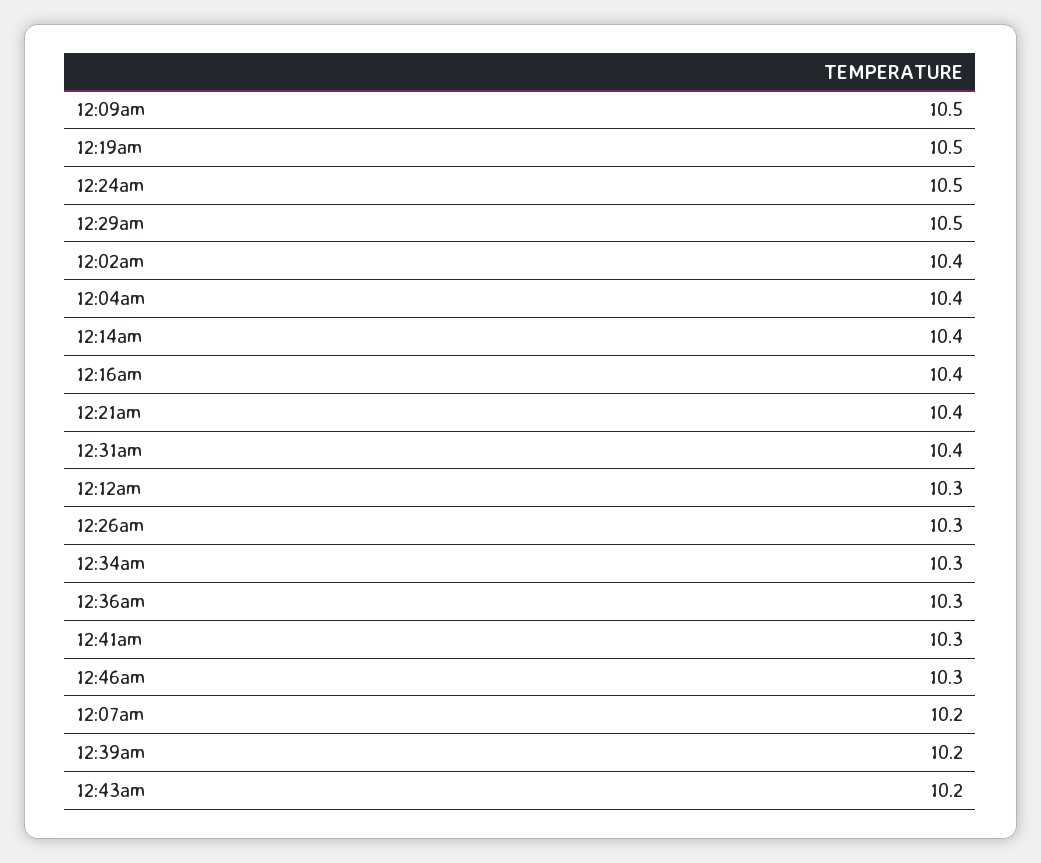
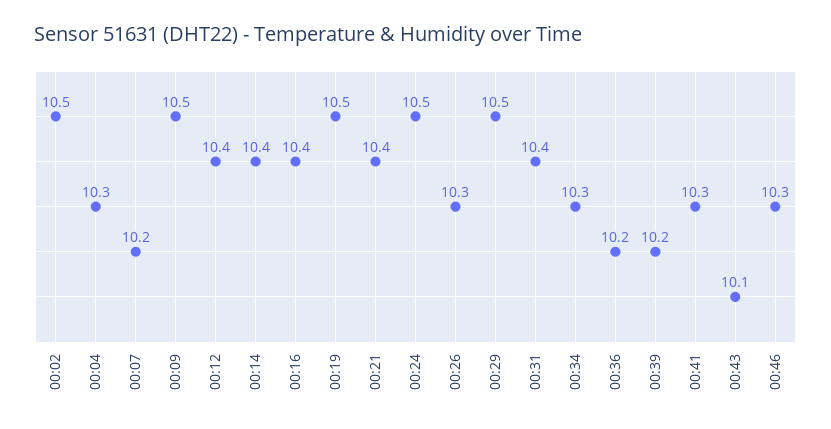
  {
    "12:09am": 10.5,
    "12:19am": 10.5,
    "12:24am": 10.5,
    "12:29am": 10.5,
-   "12:02am": 10.4,
+   "12:02am": 10.5,
-   "12:04am": 10.4,
+   "12:04am": 10.3,
    "12:14am": 10.4,
    "12:16am": 10.4,
    "12:21am": 10.4,
    "12:31am": 10.4,
-   "12:12am": 10.3,
+   "12:12am": 10.4,
    "12:26am": 10.3,
    "12:34am": 10.3,
-   "12:36am": 10.3,
+   "12:36am": 10.2,
    "12:41am": 10.3,
    "12:46am": 10.3,
    "12:07am": 10.2,
    "12:39am": 10.2,
-   "12:43am": 10.2
+   "12:43am": 10.1
  }

